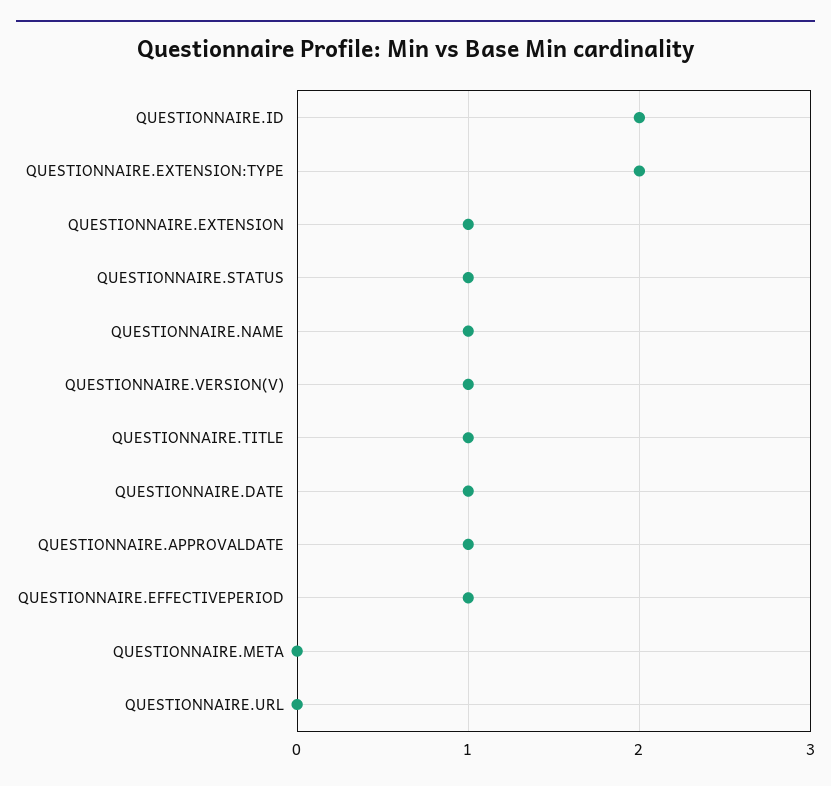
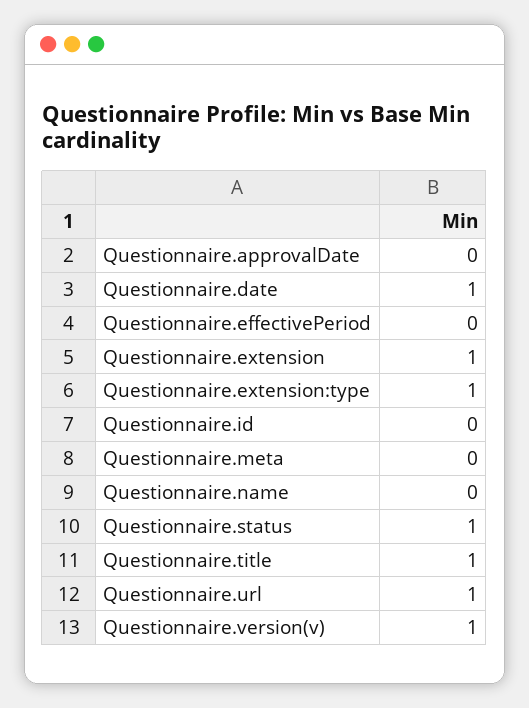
  {
-   "QUESTIONNAIRE.ID": 2,
+   "QUESTIONNAIRE.ID": 0,
-   "QUESTIONNAIRE.EXTENSION:TYPE": 2,
+   "QUESTIONNAIRE.EXTENSION:TYPE": 1,
    "QUESTIONNAIRE.EXTENSION": 1,
    "QUESTIONNAIRE.STATUS": 1,
-   "QUESTIONNAIRE.NAME": 1,
+   "QUESTIONNAIRE.NAME": 0,
    "QUESTIONNAIRE.VERSION(V)": 1,
    "QUESTIONNAIRE.TITLE": 1,
    "QUESTIONNAIRE.DATE": 1,
-   "QUESTIONNAIRE.APPROVALDATE": 1,
+   "QUESTIONNAIRE.APPROVALDATE": 0,
-   "QUESTIONNAIRE.EFFECTIVEPERIOD": 1,
+   "QUESTIONNAIRE.EFFECTIVEPERIOD": 0,
    "QUESTIONNAIRE.META": 0,
-   "QUESTIONNAIRE.URL": 0
+   "QUESTIONNAIRE.URL": 1
  }

